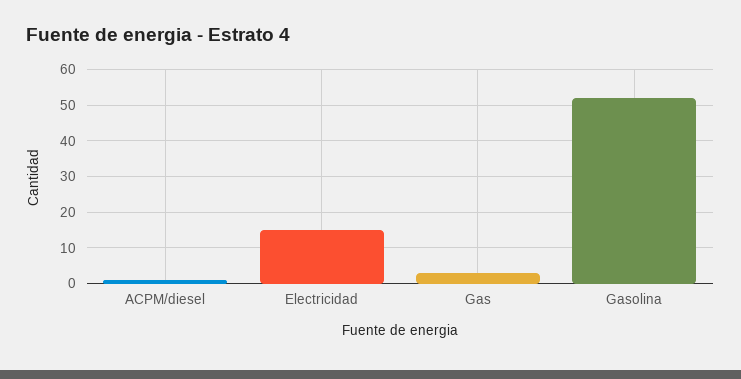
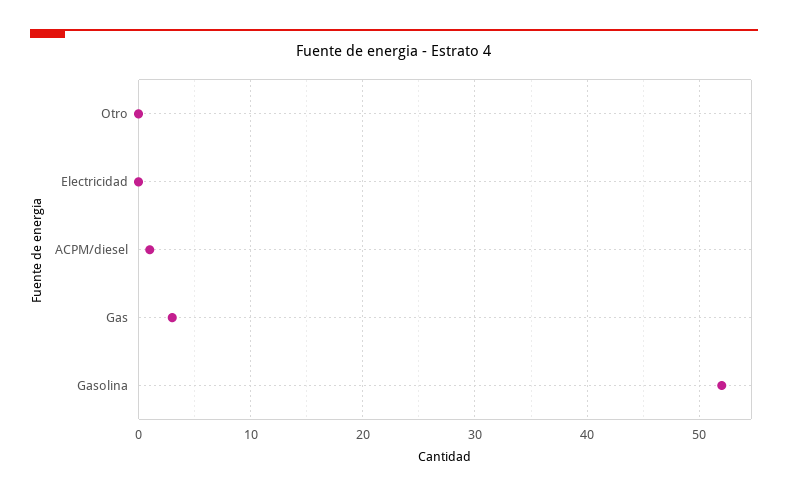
  {
    "ACPM/diesel": 1,
-   "Electricidad": 15,
+   "Electricidad": 0,
    "Gas": 3,
-   "Gasolina": 52
+   "Gasolina": 52,
+   "Otro": 0
  }

